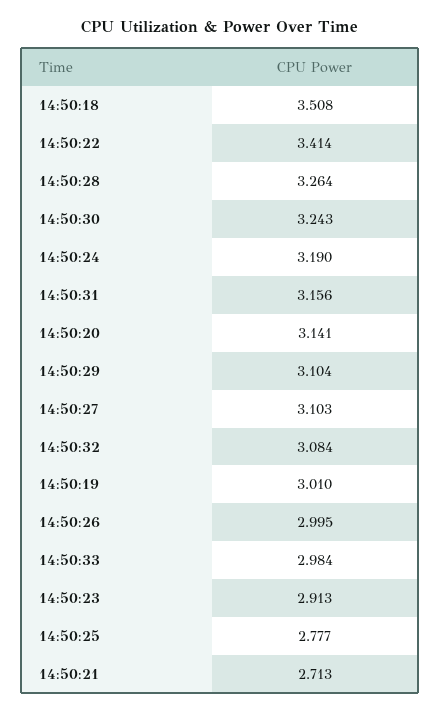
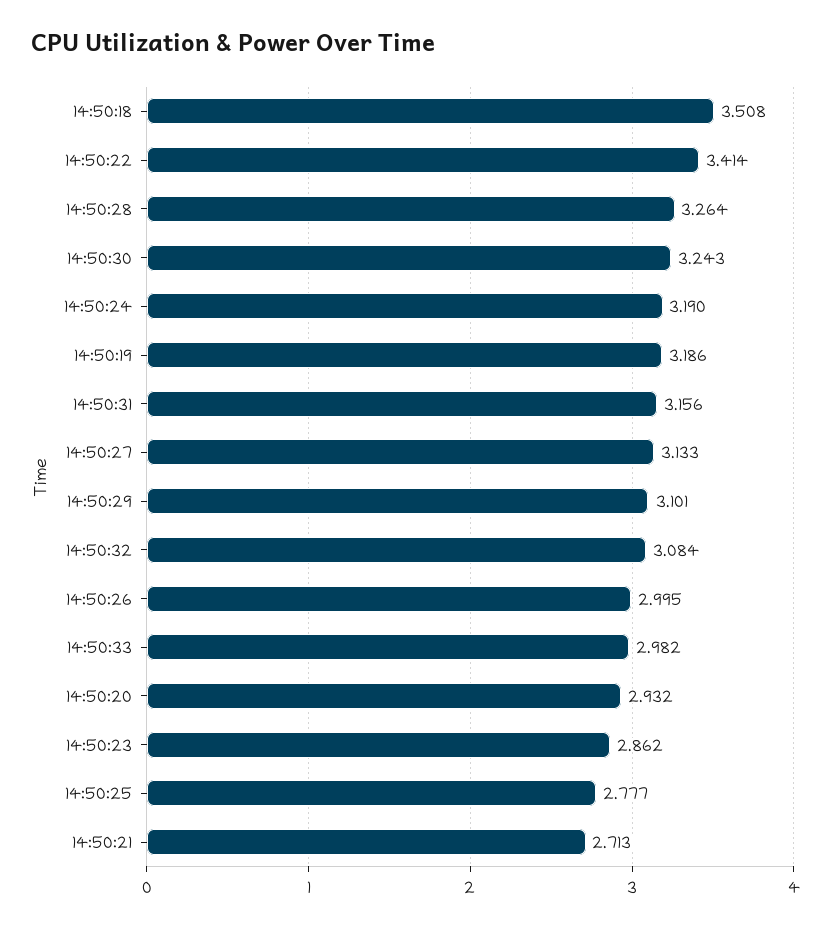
  {
    "14:50:18": 3.508,
    "14:50:22": 3.414,
    "14:50:28": 3.264,
    "14:50:30": 3.243,
    "14:50:24": 3.19,
    "14:50:31": 3.156,
-   "14:50:20": 3.141,
+   "14:50:20": 2.932,
-   "14:50:29": 3.104,
+   "14:50:29": 3.101,
-   "14:50:27": 3.103,
+   "14:50:27": 3.133,
    "14:50:32": 3.084,
-   "14:50:19": 3.01,
+   "14:50:19": 3.186,
    "14:50:26": 2.995,
-   "14:50:33": 2.984,
+   "14:50:33": 2.982,
-   "14:50:23": 2.913,
+   "14:50:23": 2.862,
    "14:50:25": 2.777,
    "14:50:21": 2.713
  }

